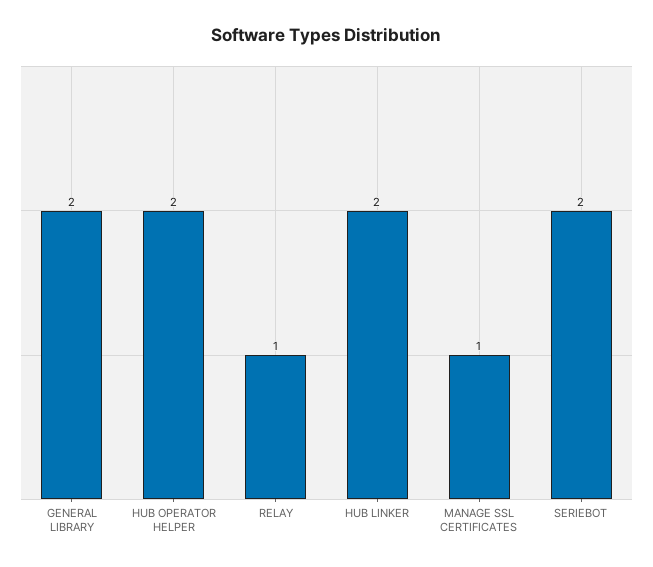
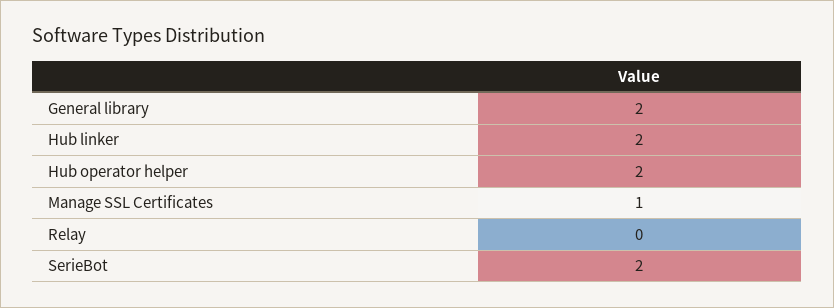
  {
    "GENERAL LIBRARY": 2,
    "HUB OPERATOR HELPER": 2,
-   "RELAY": 1,
+   "RELAY": 0,
    "HUB LINKER": 2,
    "MANAGE SSL CERTIFICATES": 1,
    "SERIEBOT": 2
  }

